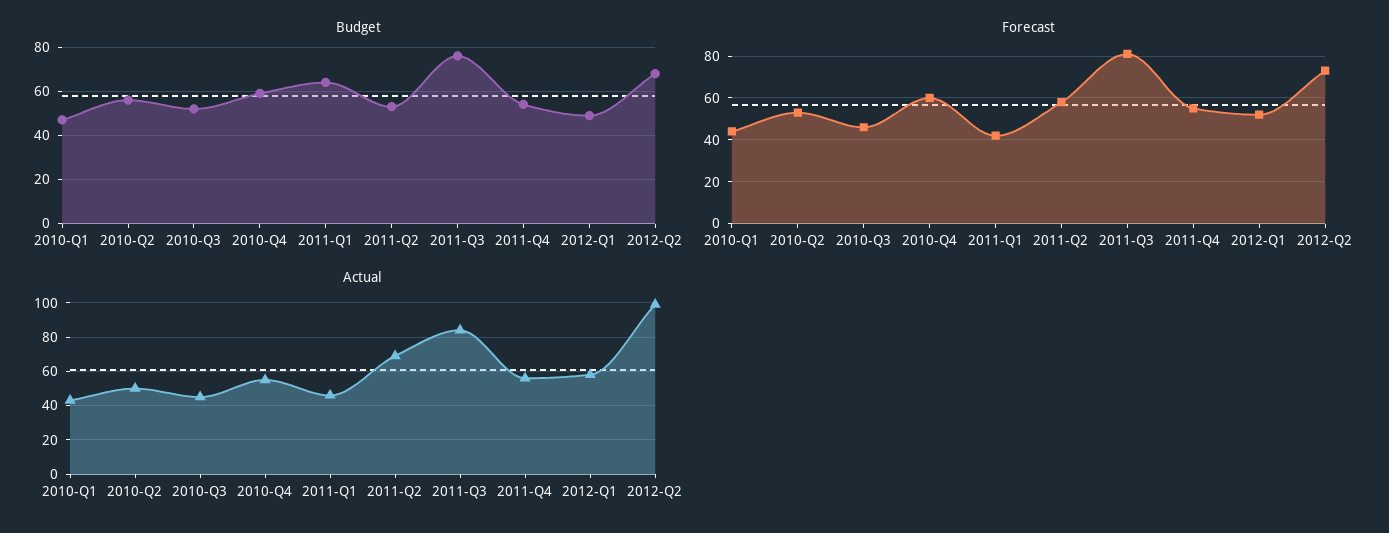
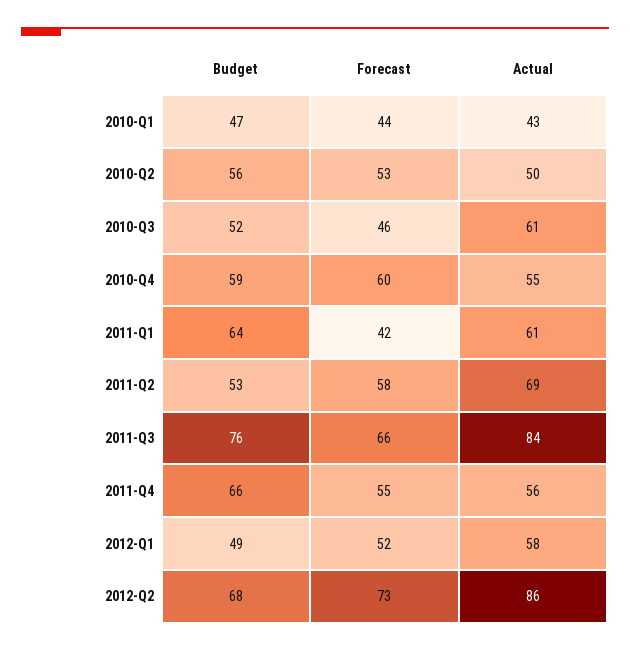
  {
    "Budget": {
      "2010-Q1": 47,
      "2010-Q2": 56,
      "2010-Q3": 52,
      "2010-Q4": 59,
      "2011-Q1": 64,
      "2011-Q2": 53,
      "2011-Q3": 76,
-     "2011-Q4": 55,
+     "2011-Q4": 66,
      "2012-Q1": 49,
      "2012-Q2": 68
    },
    "Forecast": {
      "2010-Q1": 44,
      "2010-Q2": 53,
      "2010-Q3": 46,
      "2010-Q4": 60,
      "2011-Q1": 42,
      "2011-Q2": 58,
-     "2011-Q3": 80,
+     "2011-Q3": 66,
      "2011-Q4": 55,
      "2012-Q1": 52,
      "2012-Q2": 73
    },
    "Actual": {
      "2010-Q1": 43,
      "2010-Q2": 50,
-     "2010-Q3": 45,
+     "2010-Q3": 61,
      "2010-Q4": 55,
-     "2011-Q1": 45,
+     "2011-Q1": 61,
      "2011-Q2": 69,
      "2011-Q3": 84,
      "2011-Q4": 56,
      "2012-Q1": 58,
-     "2012-Q2": 100
+     "2012-Q2": 86
    }
  }

